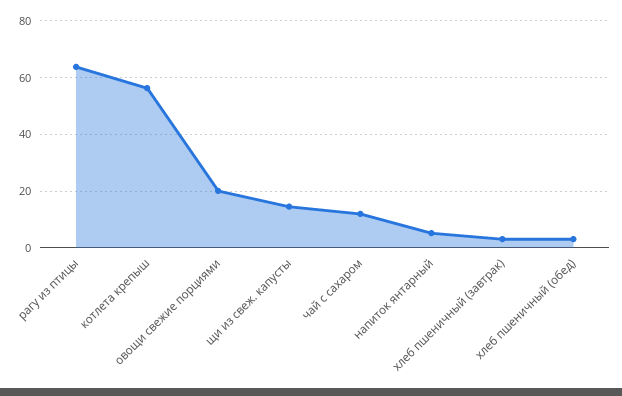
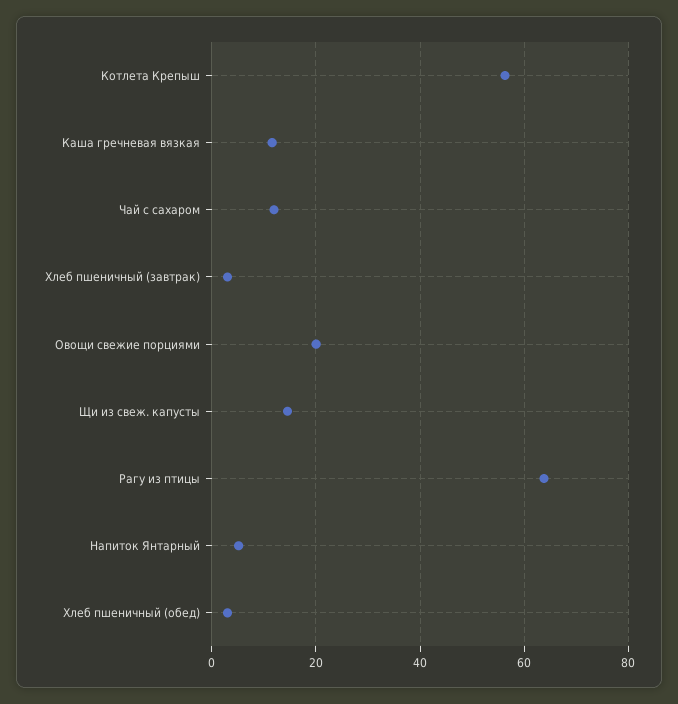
  {
    "рагу из птицы": 64,
    "котлета крепыш": 56,
    "овощи свежие порциями": 20,
    "щи из свеж. капусты": 14,
    "чай с сахаром": 12,
    "напиток янтарный": 6,
    "хлеб пшеничный (завтрак)": 4,
-   "хлеб пшеничный (обед)": 4
+   "хлеб пшеничный (обед)": 4,
+   "Каша гречневая вязкая": 12
  }

